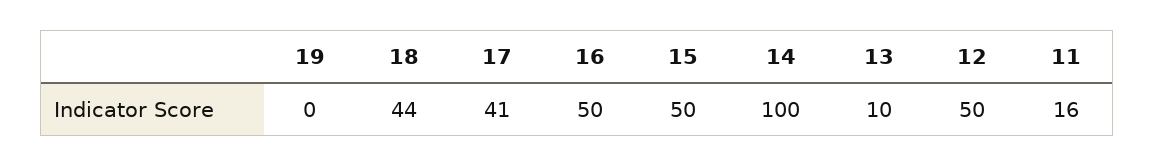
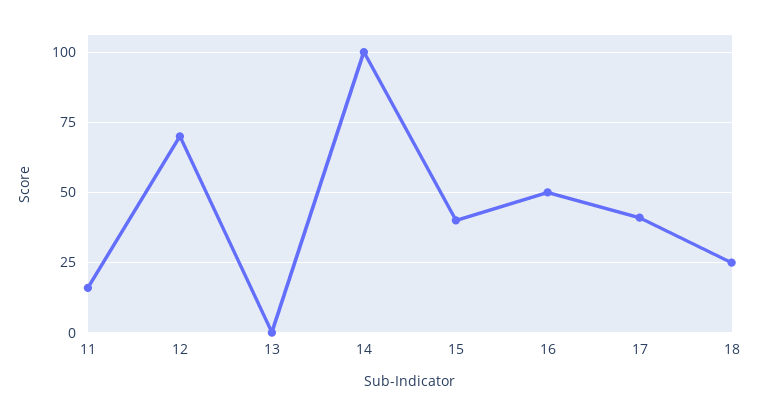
  {
-   "19": 0,
-   "18": 44,
+   "18": 25,
    "17": 41,
    "16": 50,
-   "15": 50,
+   "15": 40,
    "14": 100,
-   "13": 10,
+   "13": 0,
-   "12": 50,
+   "12": 70,
    "11": 16
  }

